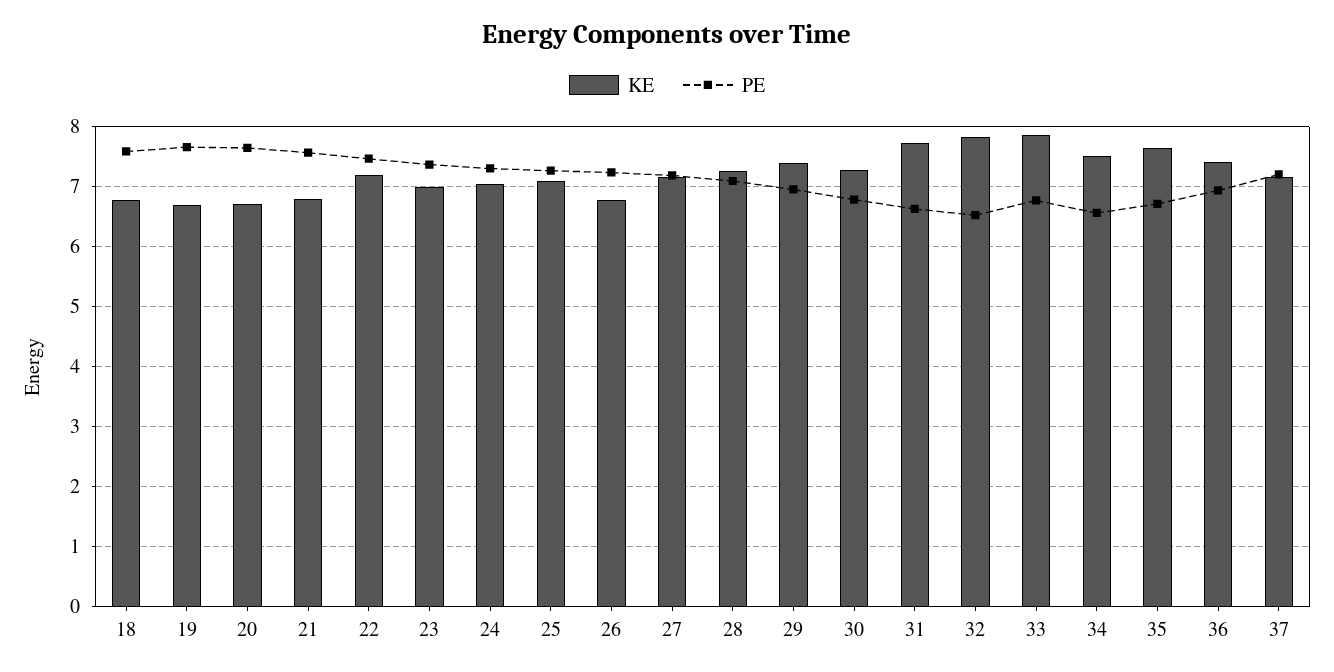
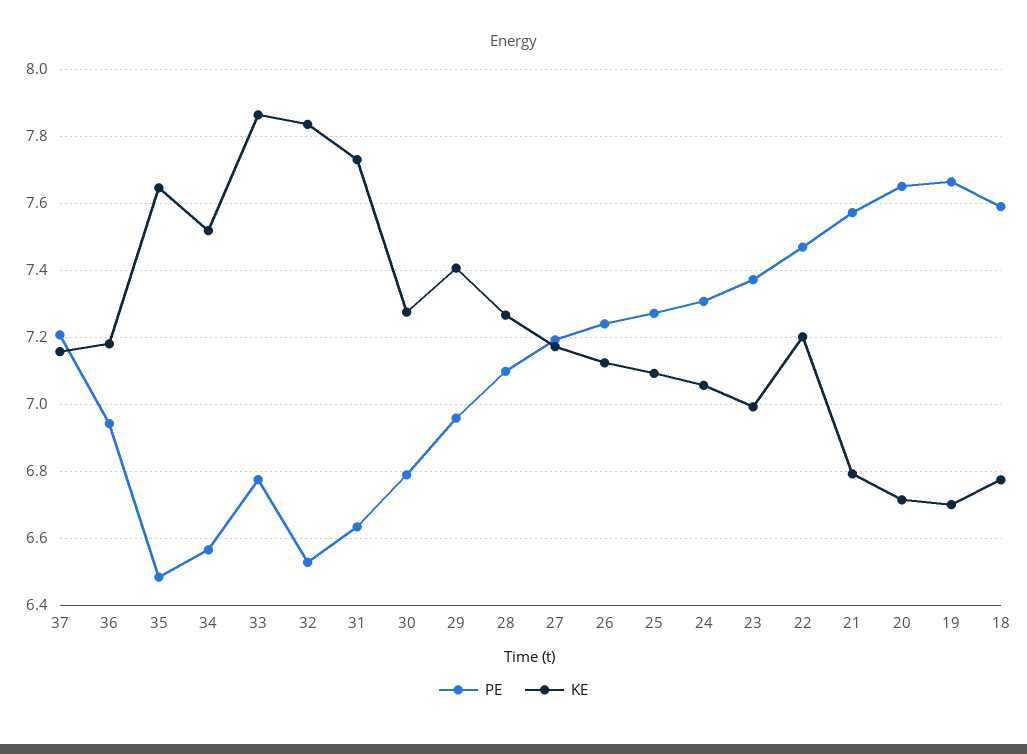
  {
    "KE": {
      "18": 6.78,
      "19": 6.7,
      "20": 6.72,
      "21": 6.8,
      "22": 7.2,
      "23": 7,
      "24": 7.06,
      "25": 7.1,
-     "26": 6.8,
+     "26": 7.12,
      "27": 7.18,
      "28": 7.26,
      "29": 7.4,
      "30": 7.28,
      "31": 7.74,
      "32": 7.84,
      "33": 7.86,
      "34": 7.52,
      "35": 7.64,
-     "36": 7.4,
+     "36": 7.18,
      "37": 7.16
    },
    "PE": {
      "18": 7.6,
      "19": 7.66,
      "20": 7.66,
      "21": 7.58,
      "22": 7.46,
      "23": 7.38,
      "24": 7.3,
      "25": 7.28,
      "26": 7.24,
      "27": 7.2,
      "28": 7.1,
      "29": 6.96,
      "30": 6.78,
      "31": 6.64,
      "32": 6.52,
      "33": 6.78,
      "34": 6.56,
-     "35": 6.7,
+     "35": 6.48,
      "36": 6.94,
      "37": 7.2
    }
  }

